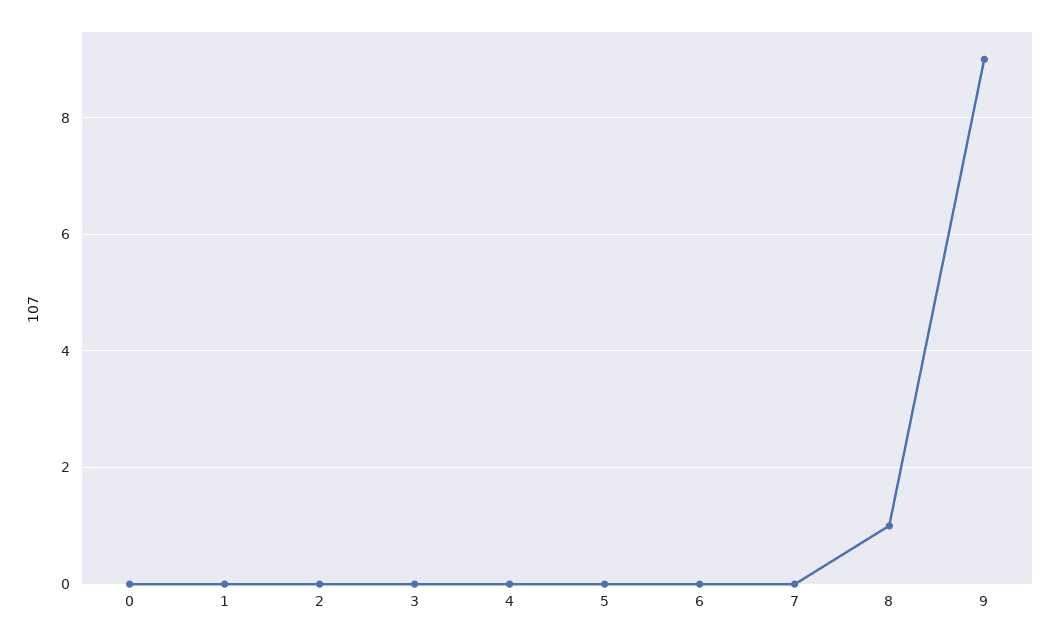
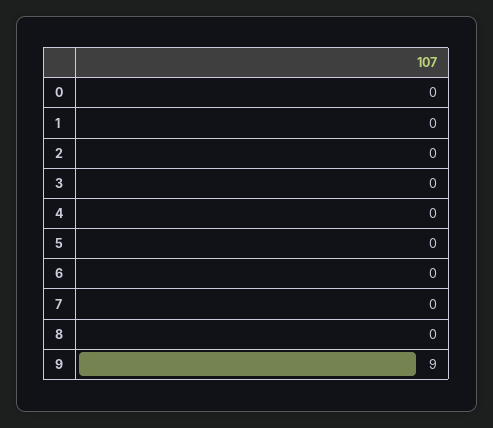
  {
    "0": 0,
    "1": 0,
    "2": 0,
    "3": 0,
    "4": 0,
    "5": 0,
    "6": 0,
    "7": 0,
-   "8": 1,
+   "8": 0,
    "9": 9
  }

